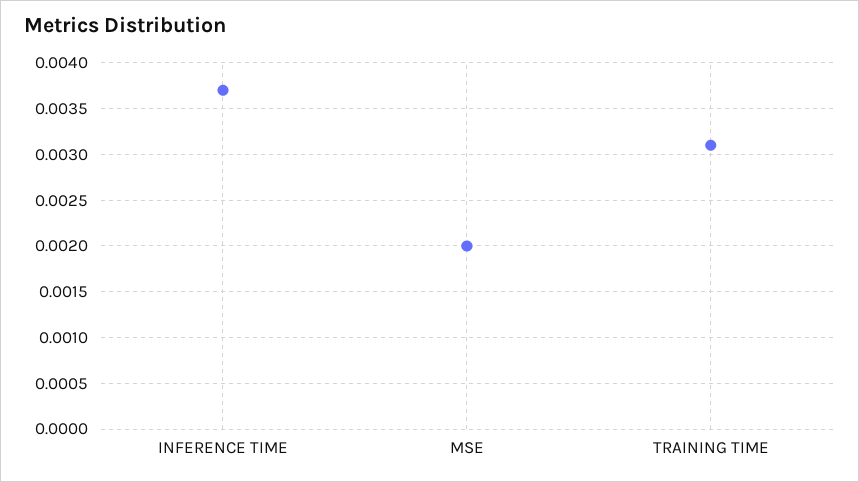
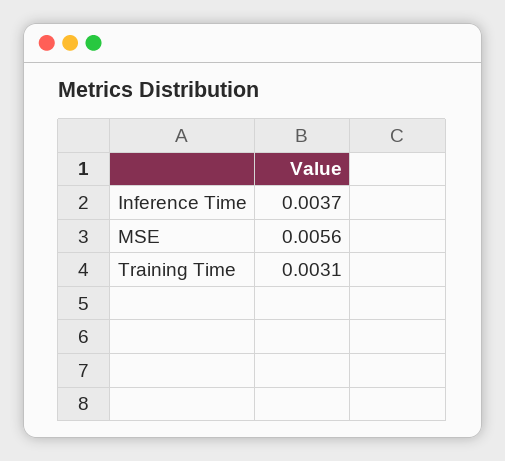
  {
    "INFERENCE TIME": 0.0037,
-   "MSE": 0.002,
+   "MSE": 0.0056,
    "TRAINING TIME": 0.0031
  }

